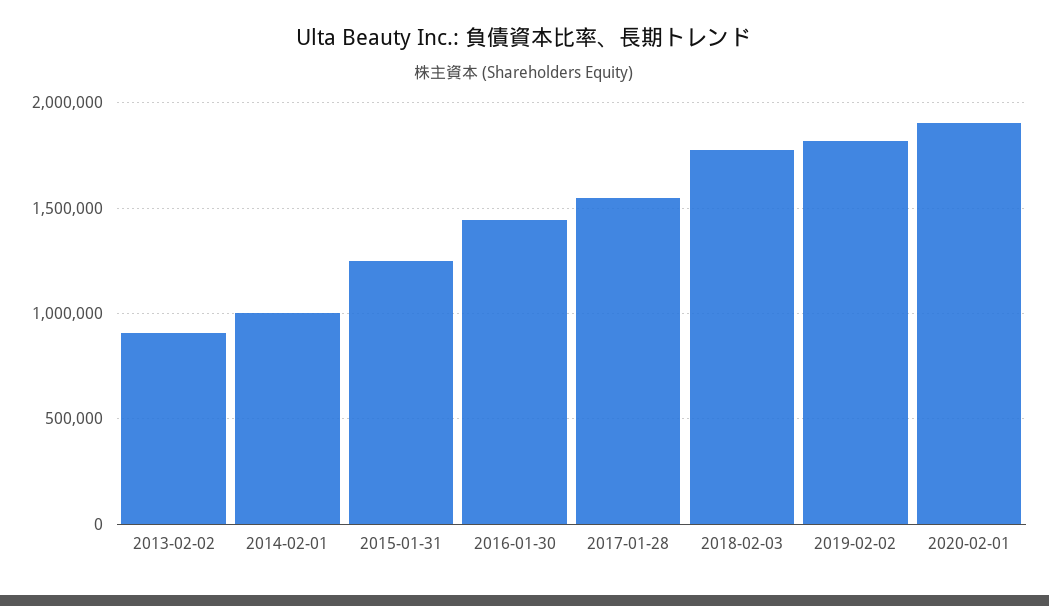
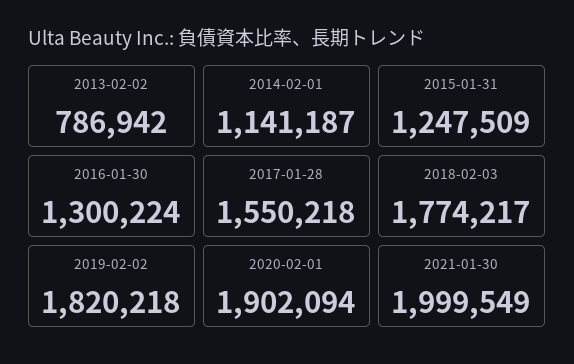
  {
-   "2013-02-02": 900000,
+   "2013-02-02": 786942,
-   "2014-02-01": 1000000,
+   "2014-02-01": 1141187,
    "2015-01-31": 1247509,
-   "2016-01-30": 1450000,
+   "2016-01-30": 1300224,
    "2017-01-28": 1550218,
    "2018-02-03": 1774217,
    "2019-02-02": 1820218,
-   "2020-02-01": 1902094
+   "2020-02-01": 1902094,
+   "2021-01-30": 1999549
  }

